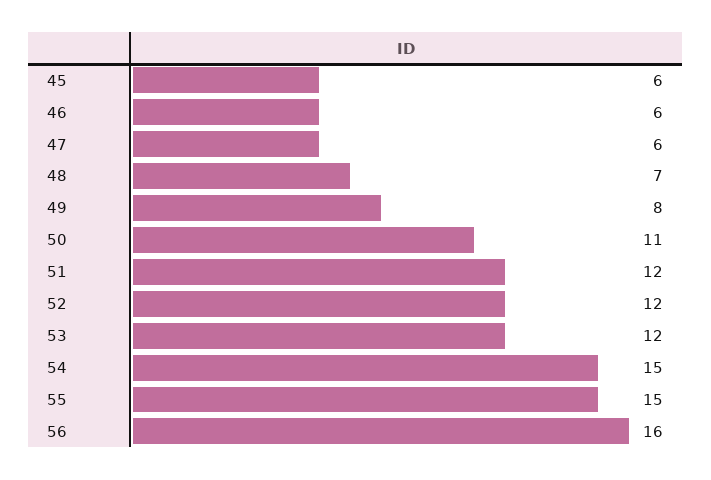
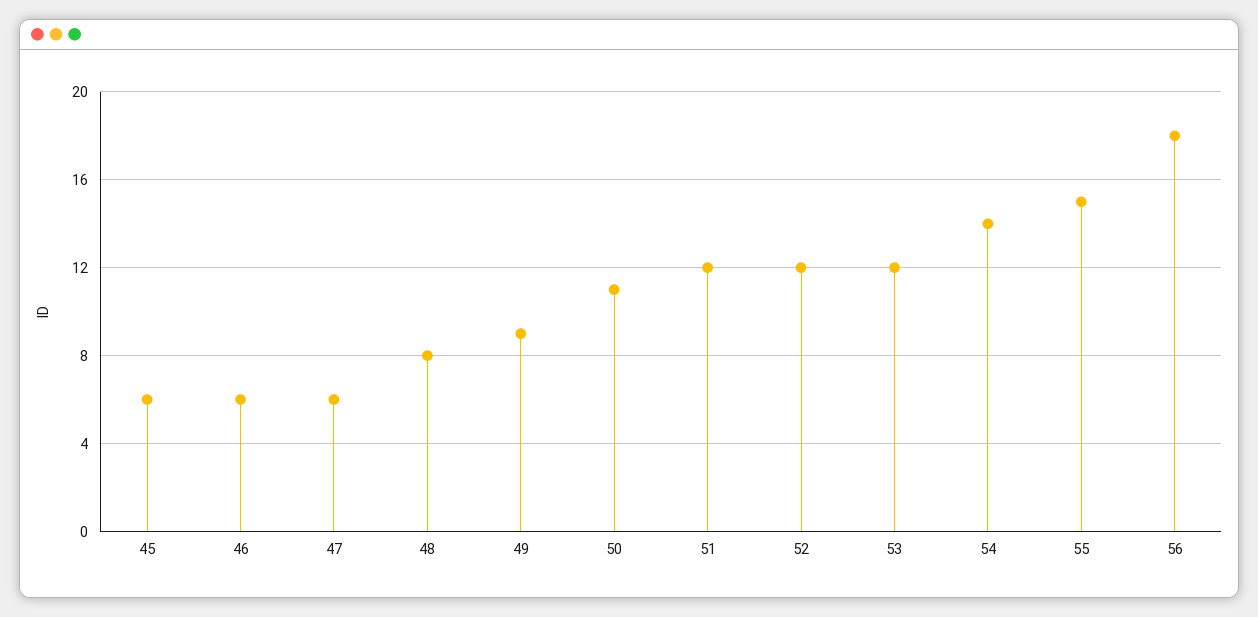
  {
    "45": 6,
    "46": 6,
    "47": 6,
-   "48": 7,
+   "48": 8,
-   "49": 8,
+   "49": 9,
    "50": 11,
    "51": 12,
    "52": 12,
    "53": 12,
-   "54": 15,
+   "54": 14,
    "55": 15,
-   "56": 16
+   "56": 18
  }

